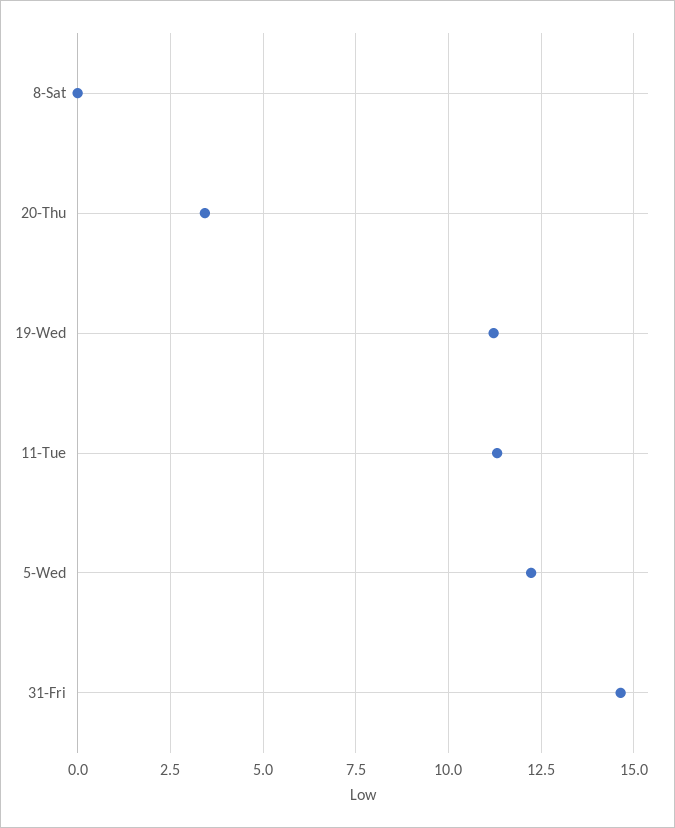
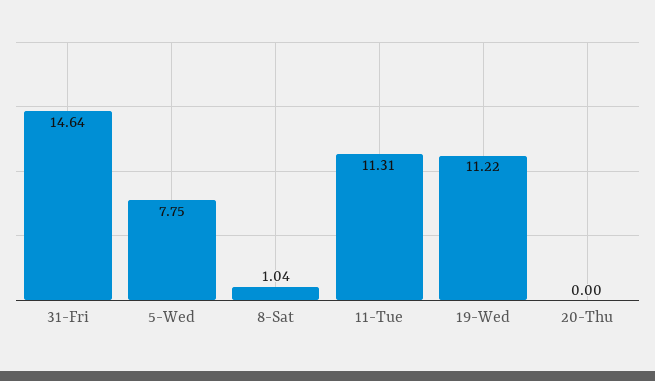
  {
-   "8-Sat": 0,
+   "8-Sat": 1.04,
-   "20-Thu": 3.5,
+   "20-Thu": 0,
    "19-Wed": 11.22,
    "11-Tue": 11.31,
-   "5-Wed": 12.25,
+   "5-Wed": 7.75,
    "31-Fri": 14.64
  }

